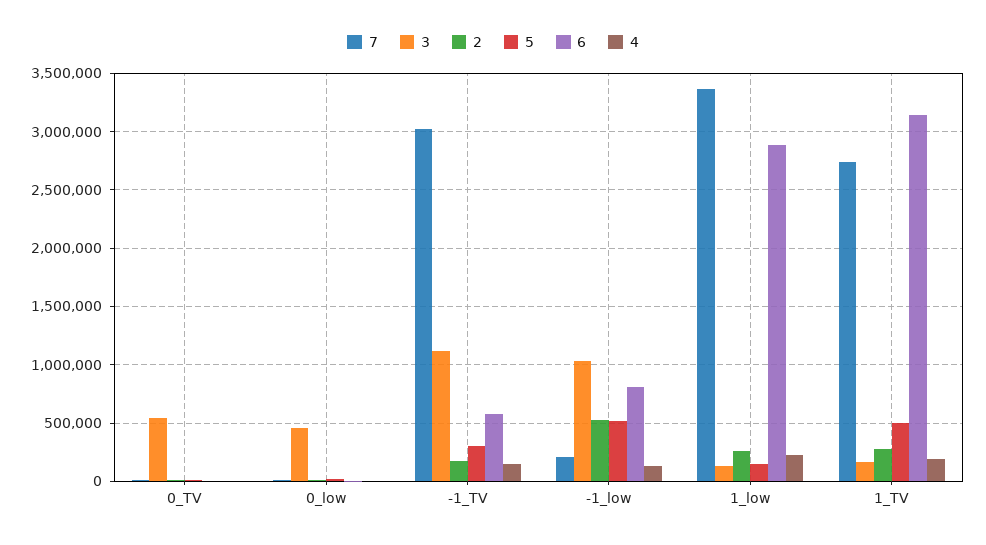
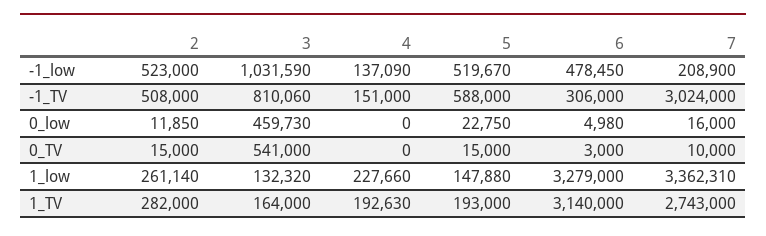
  {
    "7": {
      "0_TV": 10000,
      "0_low": 16000,
      "-1_TV": 3024000,
      "-1_low": 208900,
      "1_low": 3362310,
      "1_TV": 2743000
    },
    "3": {
      "0_TV": 541000,
      "0_low": 459730,
-     "-1_TV": 1100000,
+     "-1_TV": 810060,
      "-1_low": 1031590,
      "1_low": 132320,
      "1_TV": 164000
    },
    "2": {
      "0_TV": 15000,
      "0_low": 11850,
-     "-1_TV": 200000,
+     "-1_TV": 508000,
      "-1_low": 523000,
      "1_low": 261140,
      "1_TV": 282000
    },
    "5": {
      "0_TV": 15000,
      "0_low": 22750,
-     "-1_TV": 300000,
+     "-1_TV": 588000,
      "-1_low": 519670,
      "1_low": 147880,
-     "1_TV": 500000
+     "1_TV": 193000
    },
    "6": {
      "0_TV": 3000,
      "0_low": 4980,
-     "-1_TV": 600000,
+     "-1_TV": 306000,
-     "-1_low": 800000,
+     "-1_low": 478450,
-     "1_low": 2900000,
+     "1_low": 3279000,
      "1_TV": 3140000
    },
    "4": {
      "0_TV": 0,
      "0_low": 0,
      "-1_TV": 151000,
      "-1_low": 137090,
      "1_low": 227660,
      "1_TV": 192630
    }
  }

